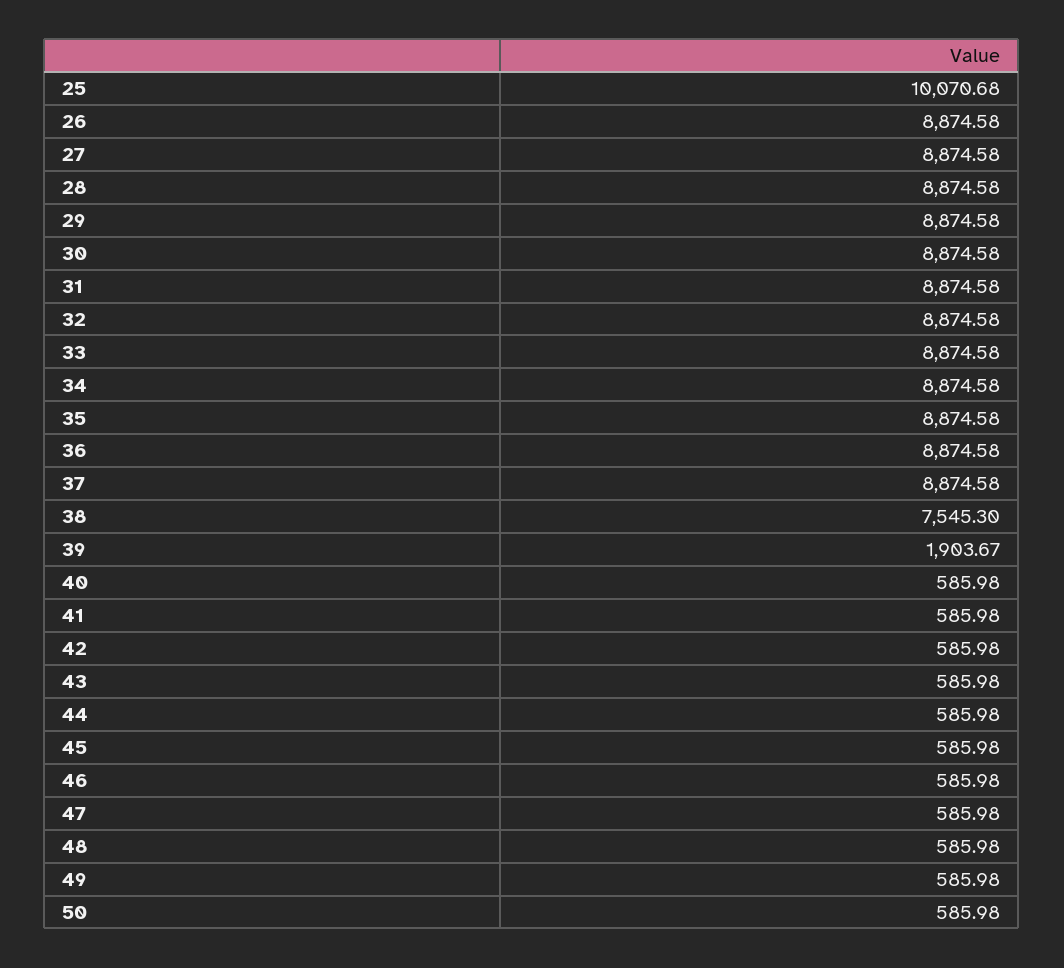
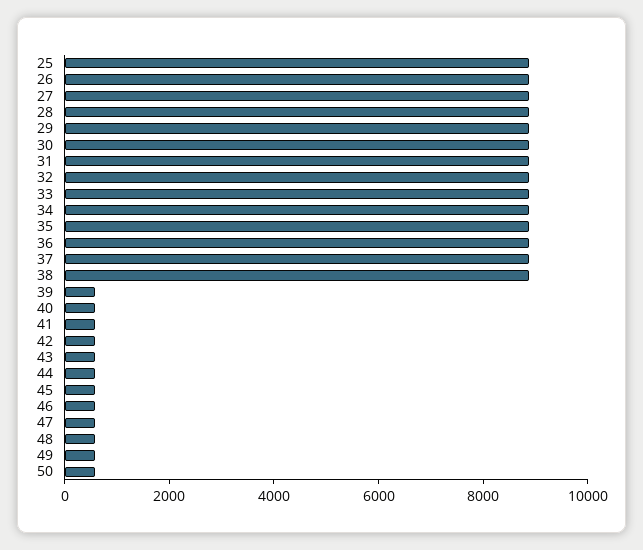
  {
-   "25": 10070.68,
+   "25": 9000,
    "26": 8874.58,
    "27": 8874.58,
    "28": 8874.58,
    "29": 8874.58,
    "30": 8874.58,
    "31": 8874.58,
    "32": 8874.58,
    "33": 8874.58,
    "34": 8874.58,
    "35": 8874.58,
    "36": 8874.58,
    "37": 8874.58,
-   "38": 7545.3,
+   "38": 9000,
-   "39": 1903.67,
+   "39": 500,
    "40": 585.98,
    "41": 585.98,
    "42": 585.98,
    "43": 585.98,
    "44": 585.98,
    "45": 585.98,
    "46": 585.98,
    "47": 585.98,
    "48": 585.98,
    "49": 585.98,
    "50": 585.98
  }

